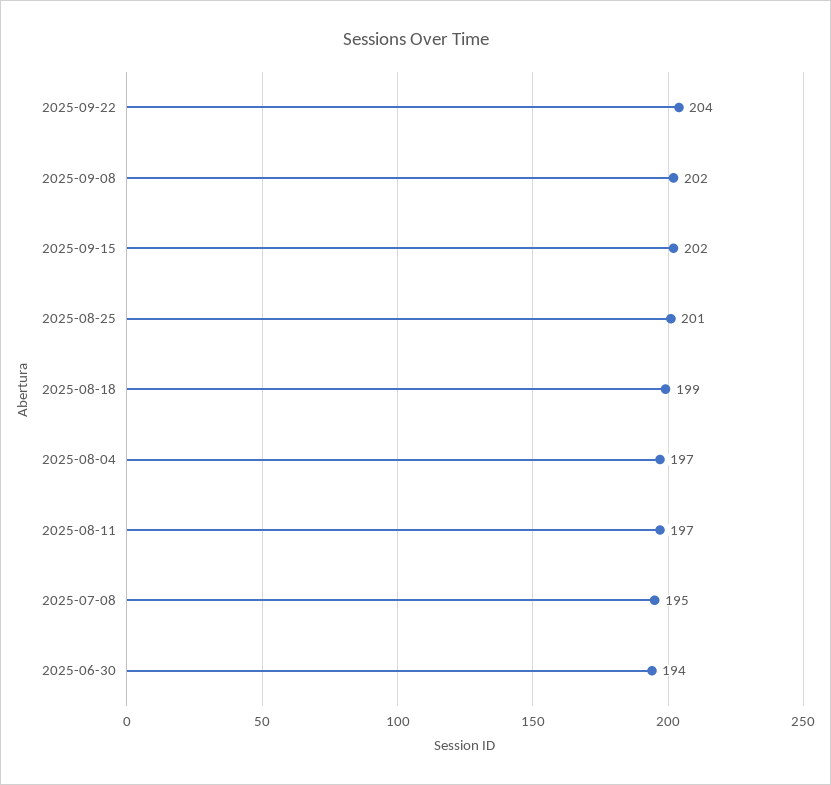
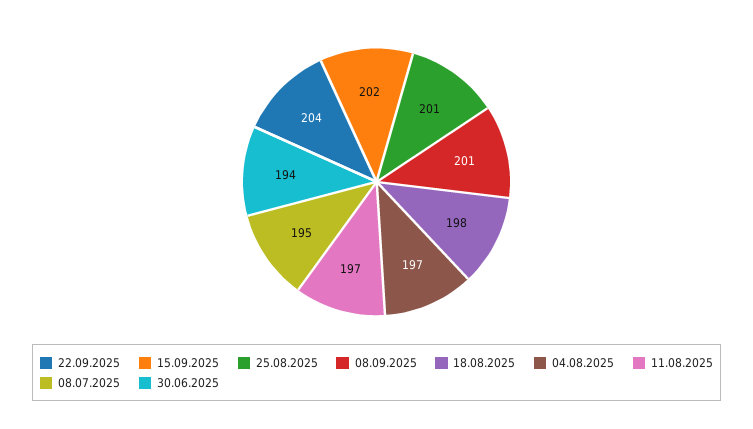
  {
    "2025-09-22": 204,
-   "2025-09-08": 202,
+   "2025-09-08": 201,
    "2025-09-15": 202,
    "2025-08-25": 201,
-   "2025-08-18": 199,
+   "2025-08-18": 198,
    "2025-08-04": 197,
    "2025-08-11": 197,
    "2025-07-08": 195,
    "2025-06-30": 194
  }

